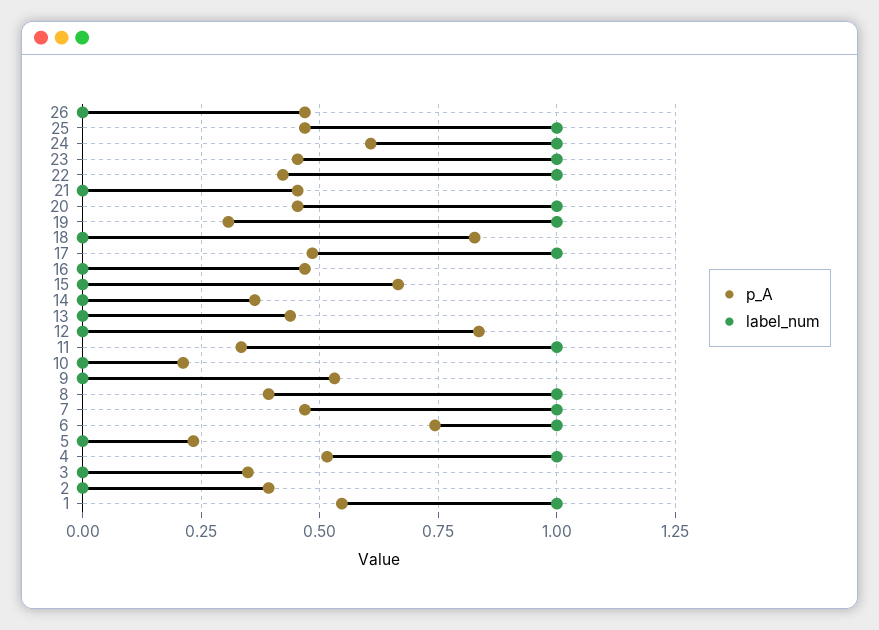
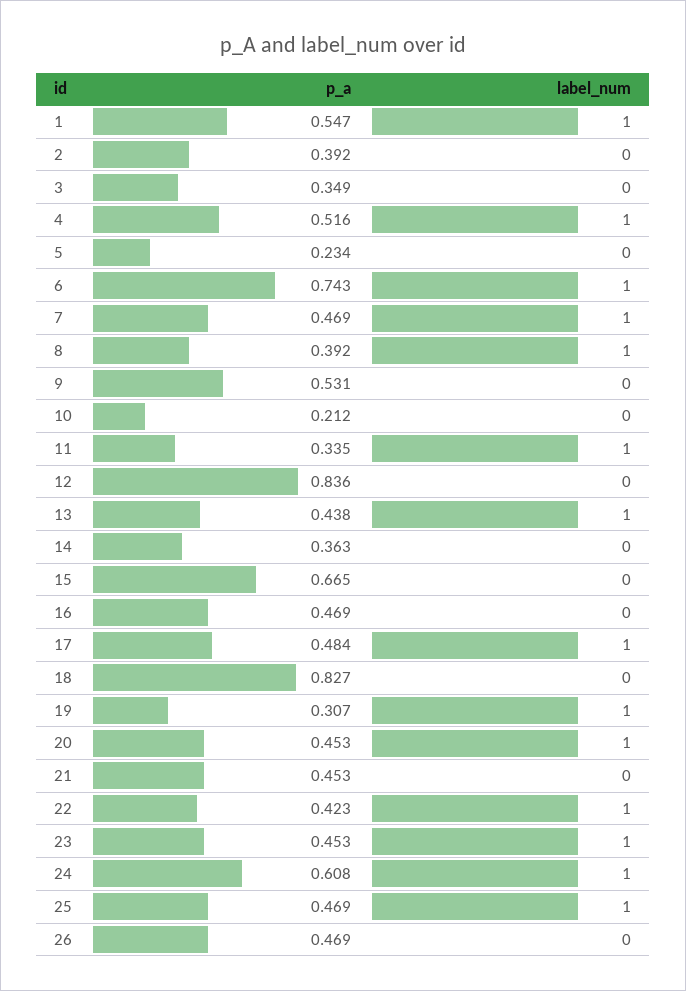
  {
    "p_A": {
      "26": 0.469,
      "25": 0.469,
      "24": 0.608,
      "23": 0.453,
      "22": 0.423,
      "21": 0.453,
      "20": 0.453,
      "19": 0.307,
      "18": 0.827,
      "17": 0.484,
      "16": 0.469,
      "15": 0.665,
      "14": 0.363,
      "13": 0.438,
      "12": 0.836,
      "11": 0.335,
      "10": 0.212,
      "9": 0.531,
      "8": 0.392,
      "7": 0.469,
      "6": 0.743,
      "5": 0.234,
      "4": 0.516,
      "3": 0.349,
      "2": 0.392,
      "1": 0.547
    },
    "label_num": {
      "26": 0,
      "25": 1,
      "24": 1,
      "23": 1,
      "22": 1,
      "21": 0,
      "20": 1,
      "19": 1,
      "18": 0,
      "17": 1,
      "16": 0,
      "15": 0,
      "14": 0,
-     "13": 0,
+     "13": 1,
      "12": 0,
      "11": 1,
      "10": 0,
      "9": 0,
      "8": 1,
      "7": 1,
      "6": 1,
      "5": 0,
      "4": 1,
      "3": 0,
      "2": 0,
      "1": 1
    }
  }

